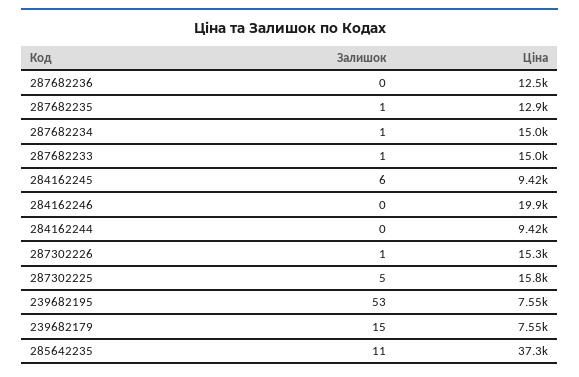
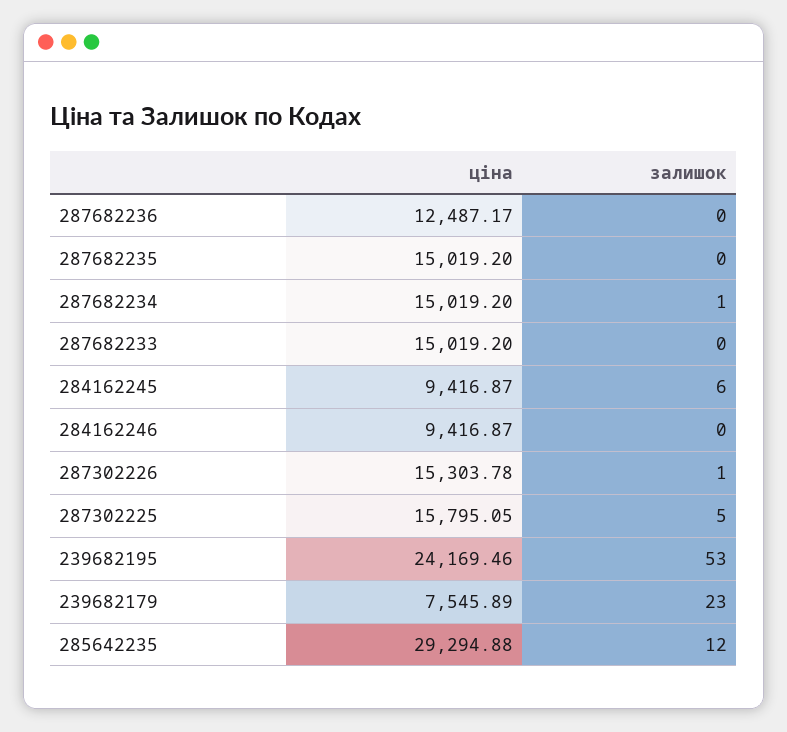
  {
    "Залишок": {
      "287682236": 0,
-     "287682235": 1,
+     "287682235": 0,
      "287682234": 1,
-     "287682233": 1,
+     "287682233": 0,
      "284162245": 6,
      "284162246": 0,
-     "284162244": 0,
      "287302226": 1,
      "287302225": 5,
      "239682195": 53,
-     "239682179": 15,
+     "239682179": 23,
-     "285642235": 11
+     "285642235": 12
    },
    "Ціна": {
      "287682236": 12487.17,
-     "287682235": 12900,
+     "287682235": 15019.2,
      "287682234": 15019.2,
      "287682233": 15019.2,
      "284162245": 9416.87,
-     "284162246": 19900,
+     "284162246": 9416.87,
-     "284162244": 9420,
      "287302226": 15303.78,
      "287302225": 15795.05,
-     "239682195": 7550,
+     "239682195": 24169.46,
      "239682179": 7545.89,
-     "285642235": 37300
+     "285642235": 29294.88
    }
  }

